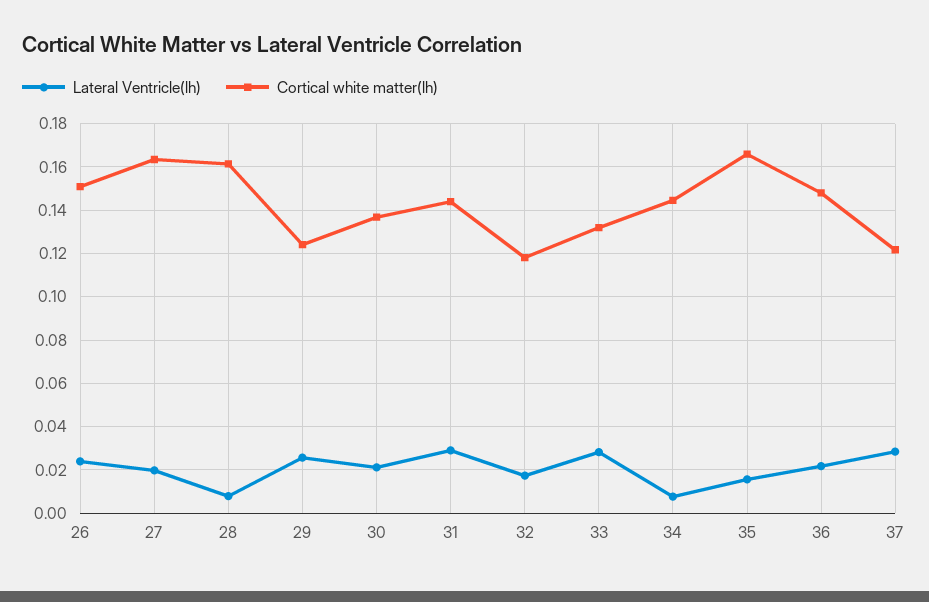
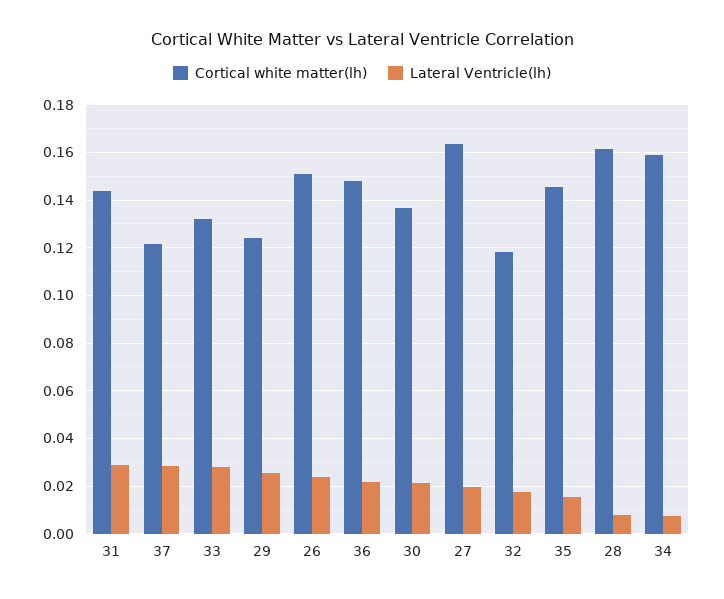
  {
    "Lateral Ventricle(lh)": {
      "26": 0.025,
      "27": 0.02,
      "28": 0.01,
      "29": 0.025,
      "30": 0.02,
      "31": 0.03,
      "32": 0.015,
      "33": 0.03,
      "34": 0.01,
      "35": 0.015,
      "36": 0.02,
      "37": 0.03
    },
    "Cortical white matter(lh)": {
      "26": 0.15,
      "27": 0.165,
      "28": 0.16,
      "29": 0.125,
      "30": 0.135,
      "31": 0.145,
      "32": 0.12,
      "33": 0.13,
-     "34": 0.145,
+     "34": 0.16,
-     "35": 0.165,
+     "35": 0.145,
      "36": 0.15,
      "37": 0.12
    }
  }

